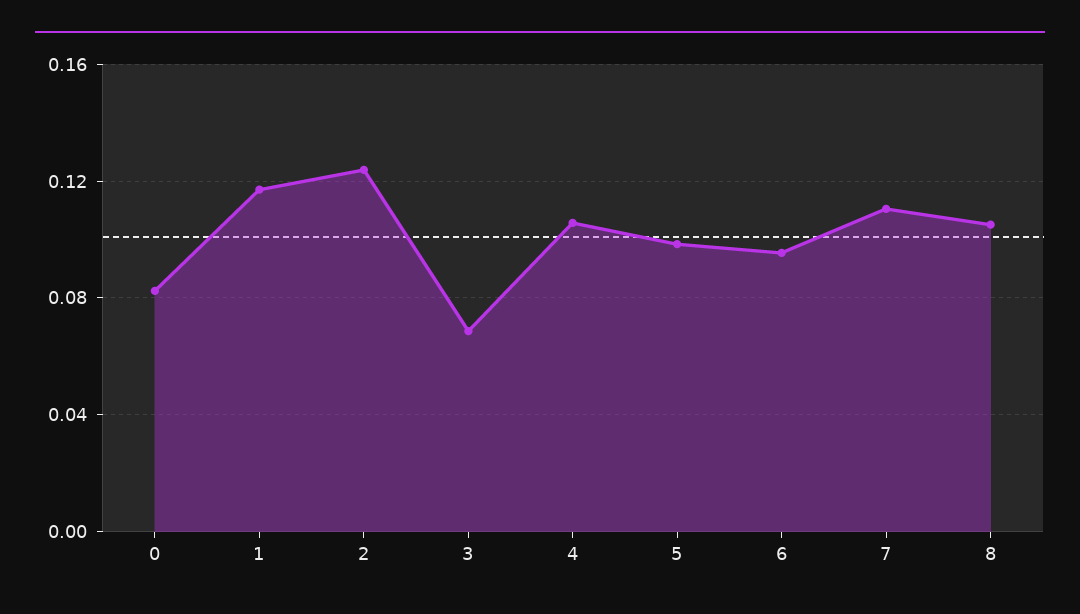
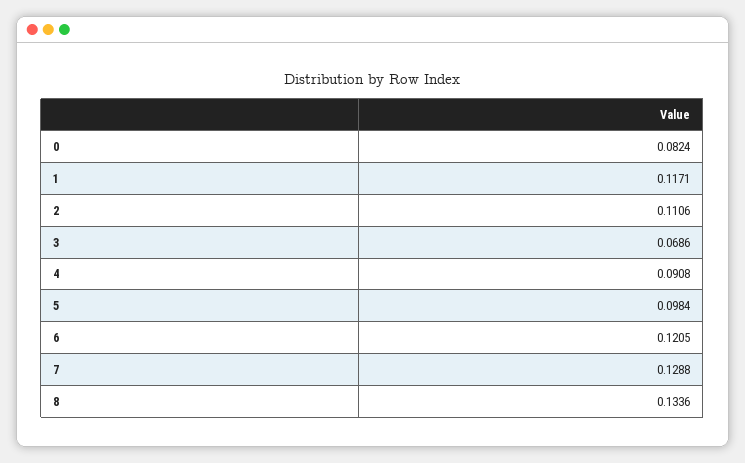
  {
    "0": 0.0824,
    "1": 0.1171,
-   "2": 0.125,
+   "2": 0.1106,
    "3": 0.0686,
-   "4": 0.105,
+   "4": 0.0908,
    "5": 0.0984,
-   "6": 0.095,
+   "6": 0.1205,
-   "7": 0.11,
+   "7": 0.1288,
-   "8": 0.105
+   "8": 0.1336
  }

